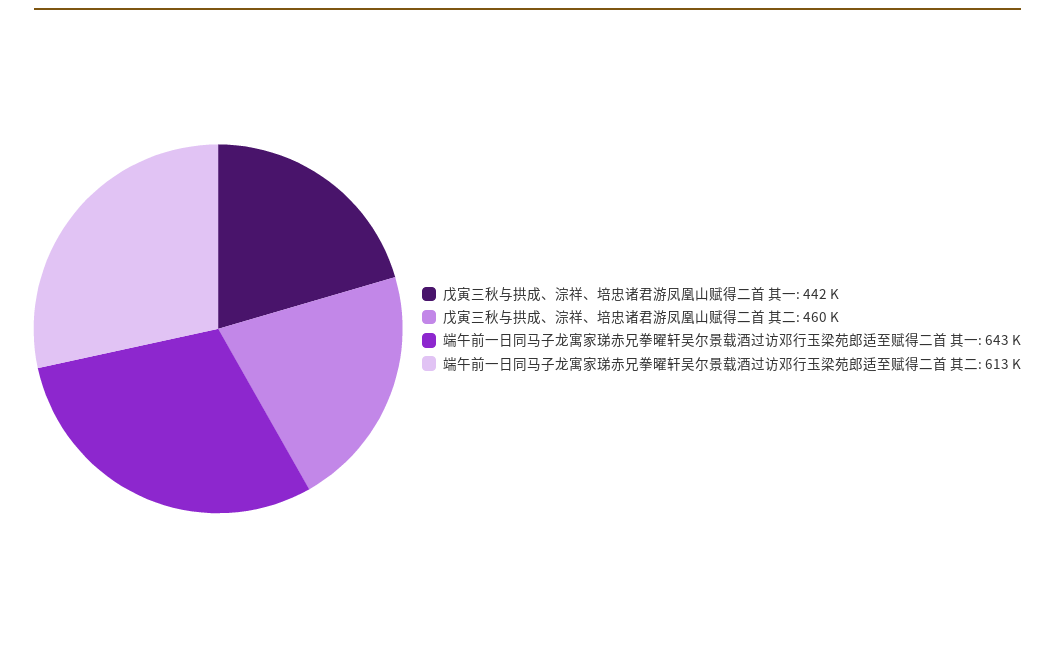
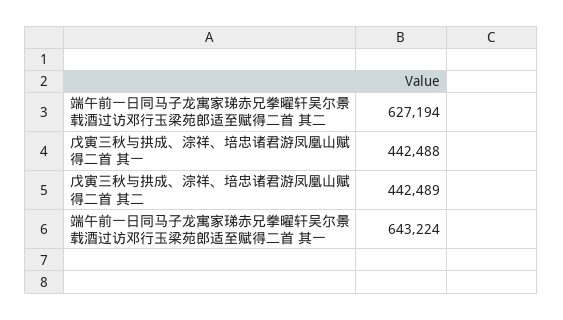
  {
    "戊寅三秋与拱成、淙祥、培忠诸君游凤凰山赋得二首 其一": 442488,
-   "戊寅三秋与拱成、淙祥、培忠诸君游凤凰山赋得二首 其二": 460000,
+   "戊寅三秋与拱成、淙祥、培忠诸君游凤凰山赋得二首 其二": 442489,
    "端午前一日同马子龙寓家珶赤兄拳曜轩吴尔景载酒过访邓行玉梁苑郎适至赋得二首 其一": 643224,
-   "端午前一日同马子龙寓家珶赤兄拳曜轩吴尔景载酒过访邓行玉梁苑郎适至赋得二首 其二": 613000
+   "端午前一日同马子龙寓家珶赤兄拳曜轩吴尔景载酒过访邓行玉梁苑郎适至赋得二首 其二": 627194
  }

